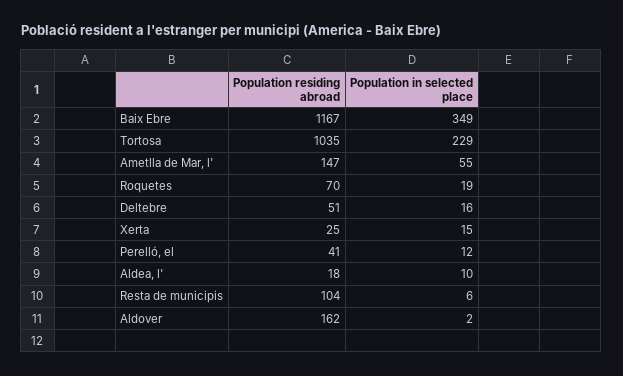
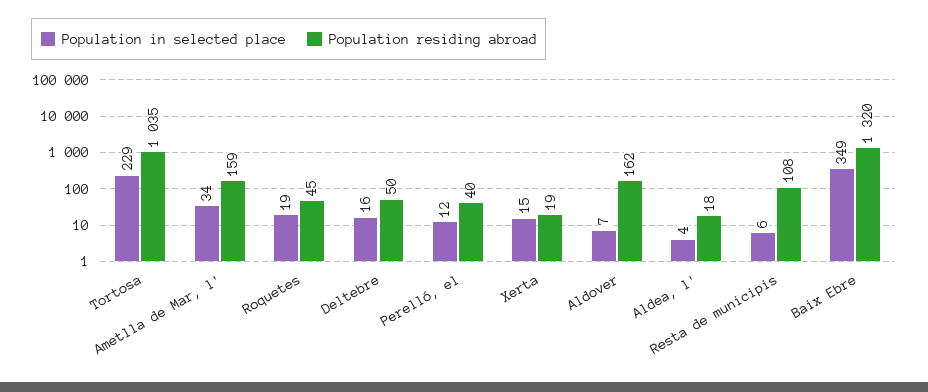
  {
    "Population residing abroad": {
-     "Baix Ebre": 1167,
+     "Baix Ebre": 1320,
      "Tortosa": 1035,
-     "Ametlla de Mar, l'": 147,
+     "Ametlla de Mar, l'": 159,
-     "Roquetes": 70,
+     "Roquetes": 45,
-     "Deltebre": 51,
+     "Deltebre": 50,
-     "Xerta": 25,
+     "Xerta": 19,
-     "Perelló, el": 41,
+     "Perelló, el": 40,
      "Aldea, l'": 18,
-     "Resta de municipis": 104,
+     "Resta de municipis": 108,
      "Aldover": 162
    },
    "Population in selected place": {
      "Baix Ebre": 349,
      "Tortosa": 229,
-     "Ametlla de Mar, l'": 55,
+     "Ametlla de Mar, l'": 34,
      "Roquetes": 19,
      "Deltebre": 16,
      "Xerta": 15,
      "Perelló, el": 12,
-     "Aldea, l'": 10,
+     "Aldea, l'": 4,
      "Resta de municipis": 6,
-     "Aldover": 2
+     "Aldover": 7
    }
  }

